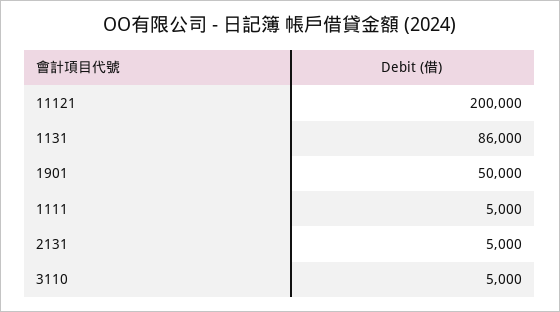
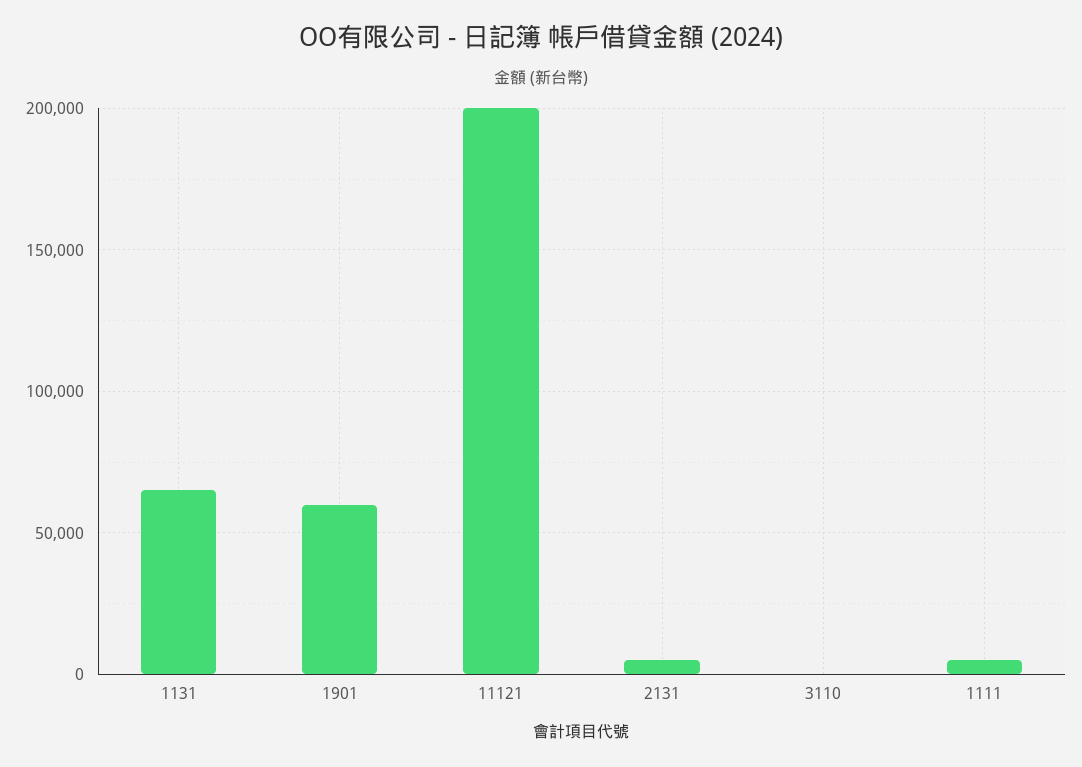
  {
    "11121": 200000,
-   "1131": 86000,
+   "1131": 65000,
-   "1901": 50000,
+   "1901": 60000,
    "1111": 5000,
    "2131": 5000,
-   "3110": 5000
+   "3110": 0
  }

